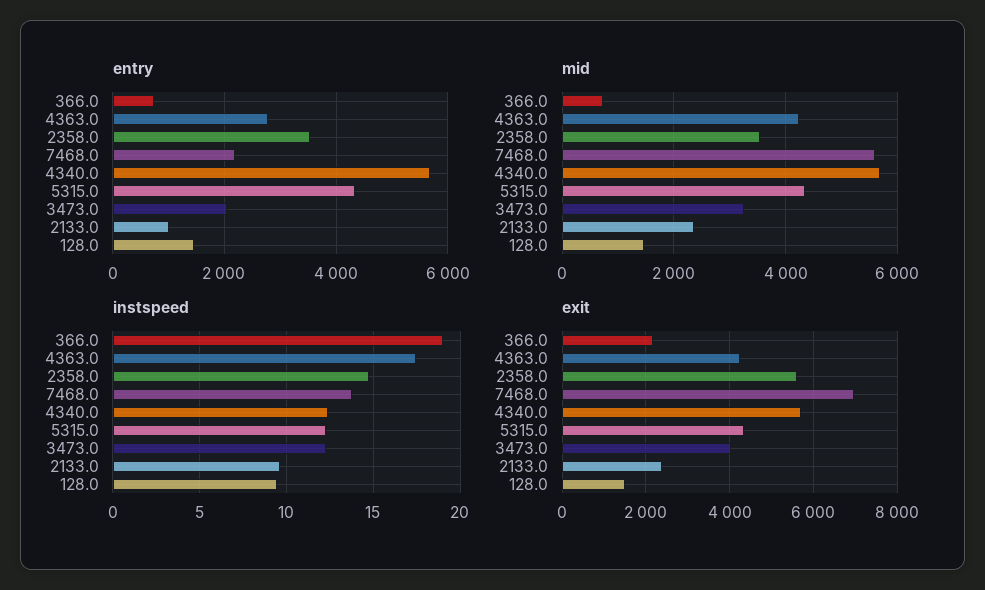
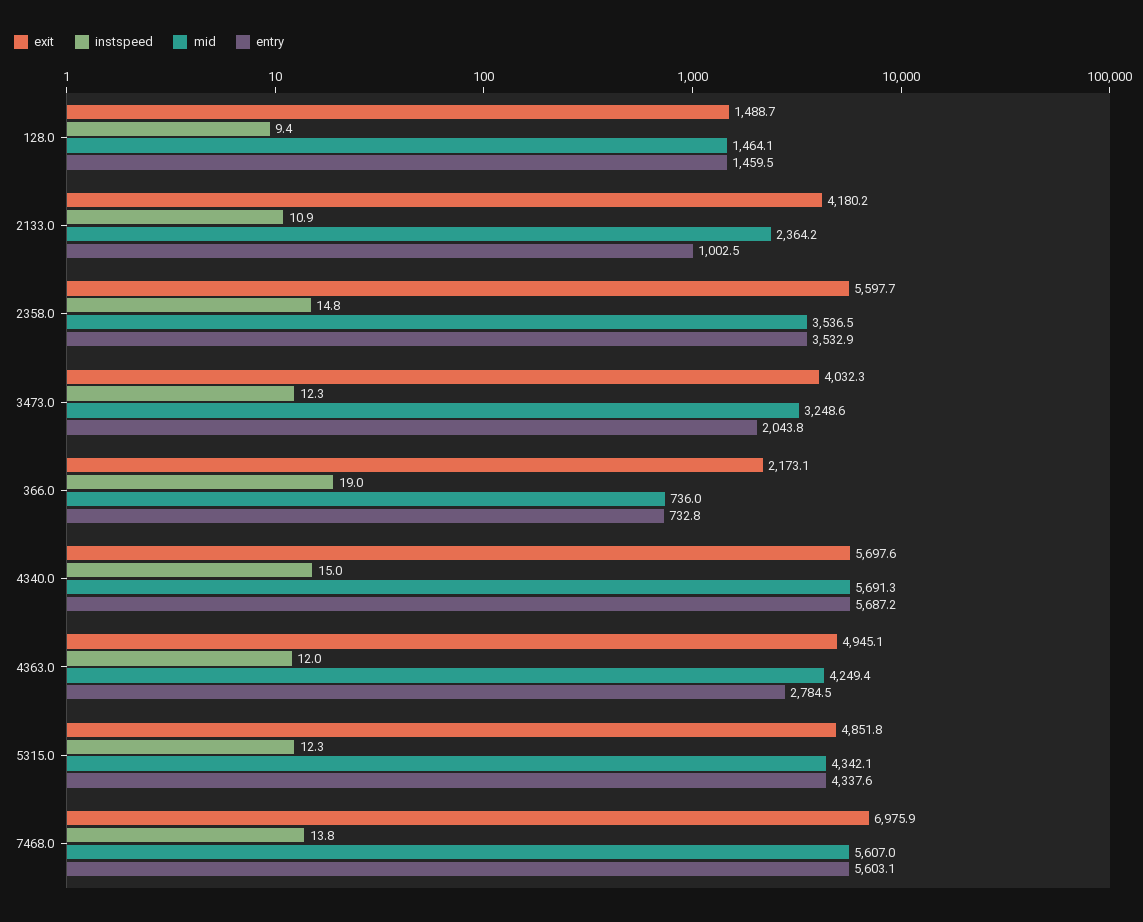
  {
    "entry": {
      "366.0": 732.8,
      "4363.0": 2784.5,
      "2358.0": 3532.9,
-     "7468.0": 2200,
+     "7468.0": 5603.1,
      "4340.0": 5687.2,
      "5315.0": 4337.6,
      "3473.0": 2043.8,
      "2133.0": 1002.5,
      "128.0": 1459.5
    },
    "mid": {
      "366.0": 736,
      "4363.0": 4249.4,
      "2358.0": 3536.5,
      "7468.0": 5607,
      "4340.0": 5691.3,
      "5315.0": 4342.1,
      "3473.0": 3248.6,
      "2133.0": 2364.2,
      "128.0": 1464.1
    },
    "instspeed": {
      "366.0": 19,
-     "4363.0": 17.5,
+     "4363.0": 12,
      "2358.0": 14.8,
      "7468.0": 13.8,
-     "4340.0": 12.5,
+     "4340.0": 15,
      "5315.0": 12.3,
      "3473.0": 12.3,
-     "2133.0": 9.5,
+     "2133.0": 10.9,
      "128.0": 9.4
    },
    "exit": {
      "366.0": 2173.1,
-     "4363.0": 4200,
+     "4363.0": 4945.1,
      "2358.0": 5597.7,
      "7468.0": 6975.9,
      "4340.0": 5697.6,
-     "5315.0": 4400,
+     "5315.0": 4851.8,
      "3473.0": 4032.3,
-     "2133.0": 2400,
+     "2133.0": 4180.2,
      "128.0": 1488.7
    }
  }

